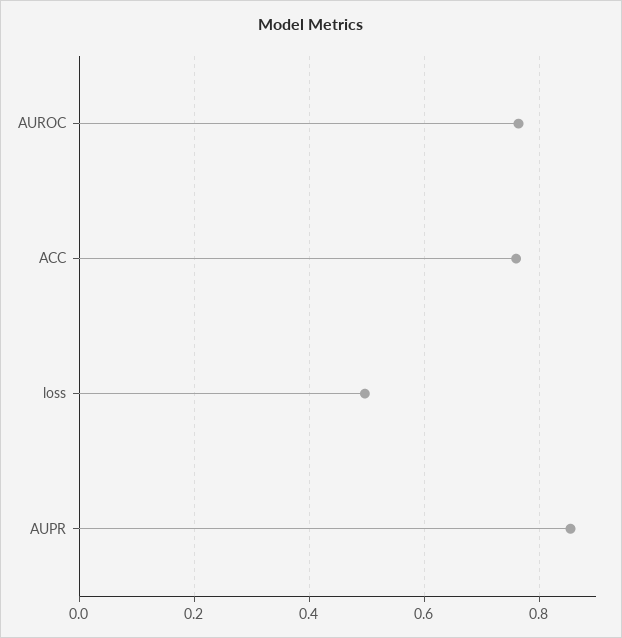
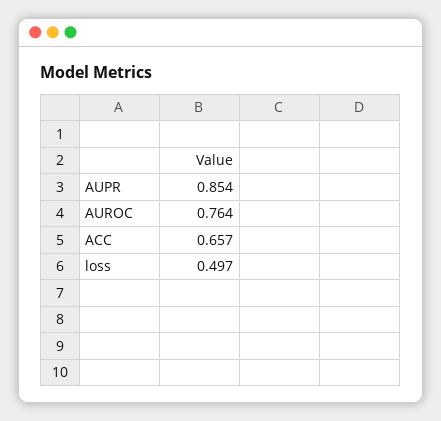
  {
    "AUROC": 0.764,
-   "ACC": 0.76,
+   "ACC": 0.657,
    "loss": 0.497,
    "AUPR": 0.854
  }

